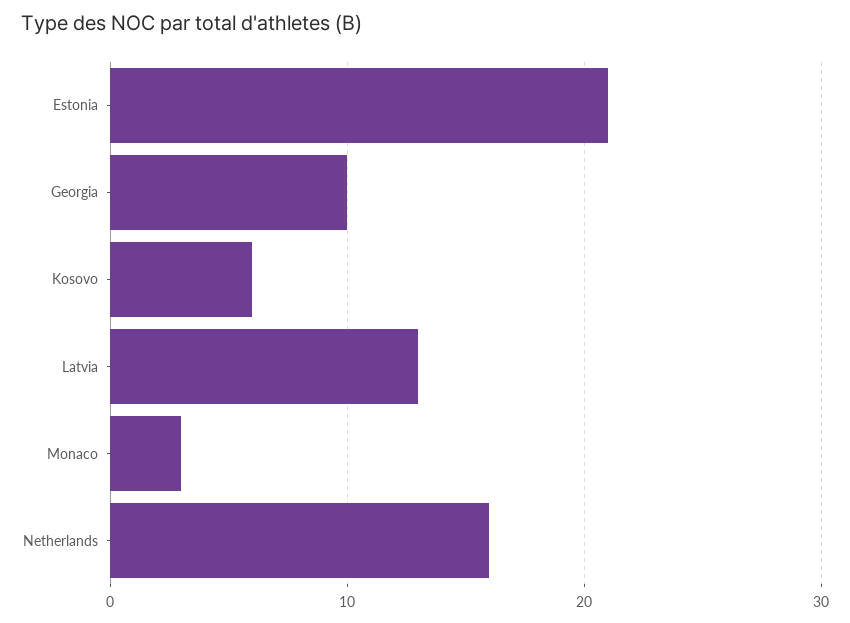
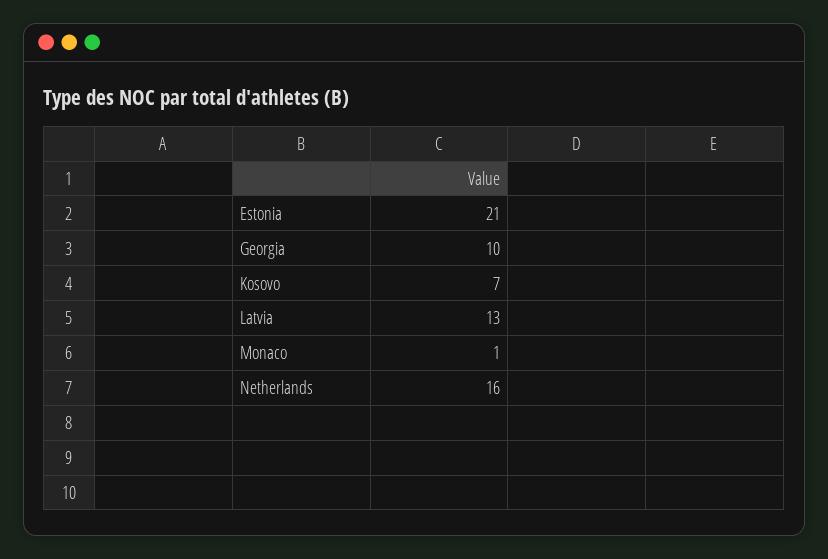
  {
    "Estonia": 21,
    "Georgia": 10,
-   "Kosovo": 6,
+   "Kosovo": 7,
    "Latvia": 13,
-   "Monaco": 3,
+   "Monaco": 1,
    "Netherlands": 16
  }

